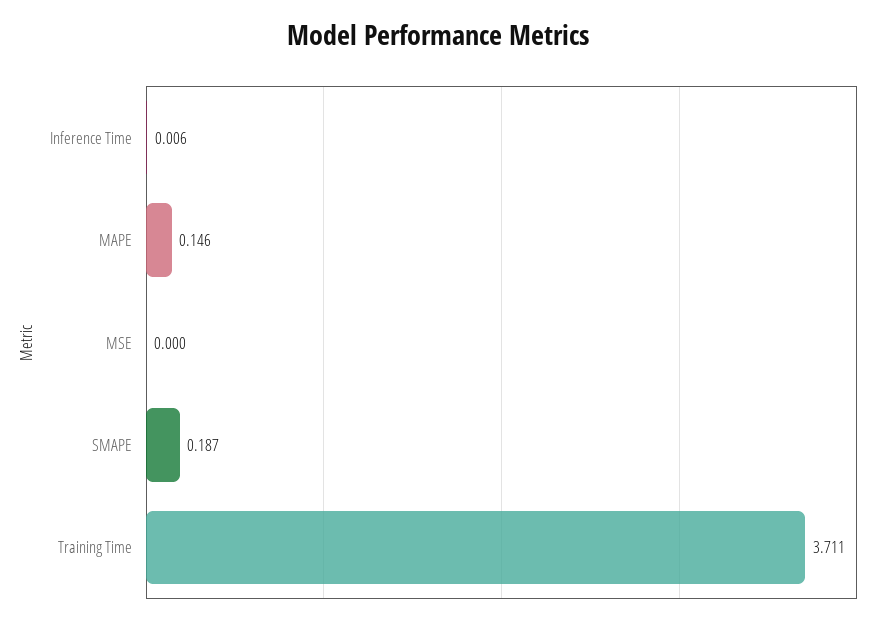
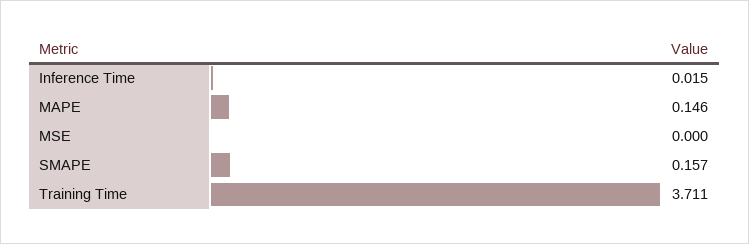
  {
-   "Inference Time": 0.006,
+   "Inference Time": 0.015,
    "MAPE": 0.146,
    "MSE": 0,
-   "SMAPE": 0.187,
+   "SMAPE": 0.157,
    "Training Time": 3.711
  }

